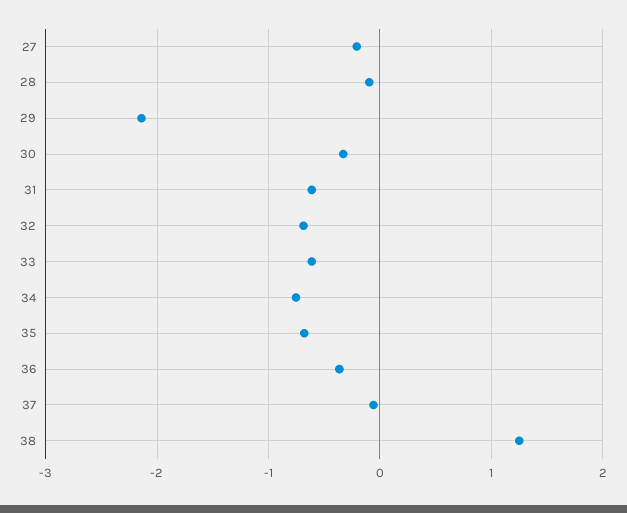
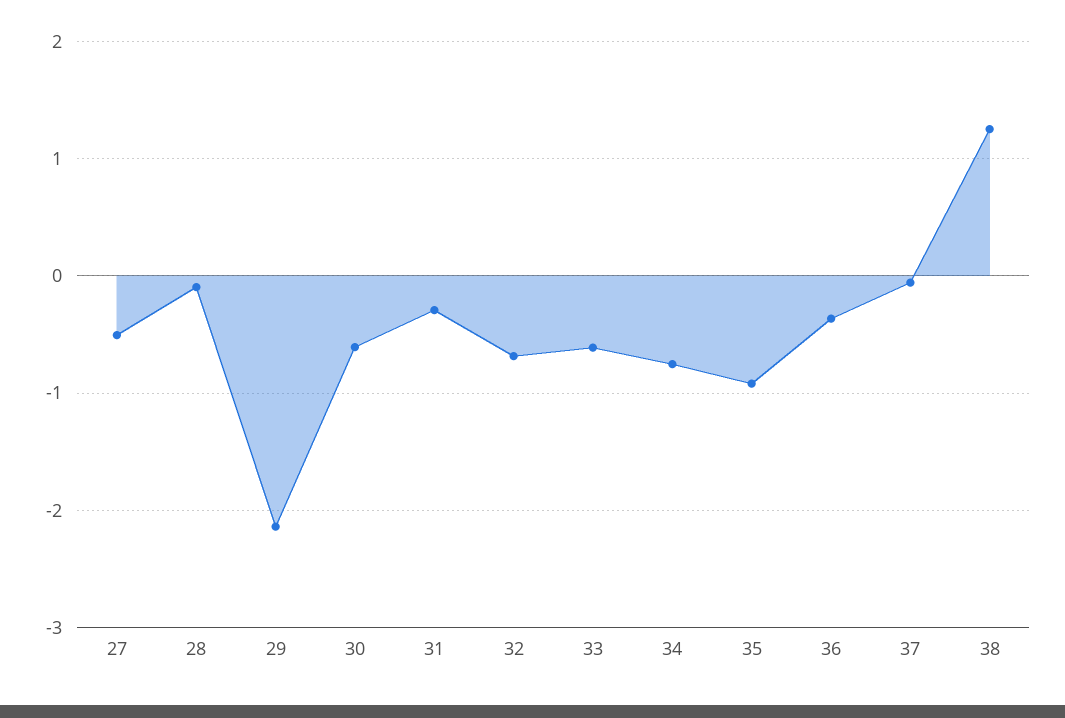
  {
-   "27": -0.2,
+   "27": -0.5,
    "28": -0.1,
    "29": -2.1,
-   "30": -0.3,
+   "30": -0.6,
-   "31": -0.6,
+   "31": -0.3,
    "32": -0.7,
    "33": -0.6,
    "34": -0.8,
-   "35": -0.7,
+   "35": -0.9,
    "36": -0.4,
    "37": -0.1,
    "38": 1.3
  }

